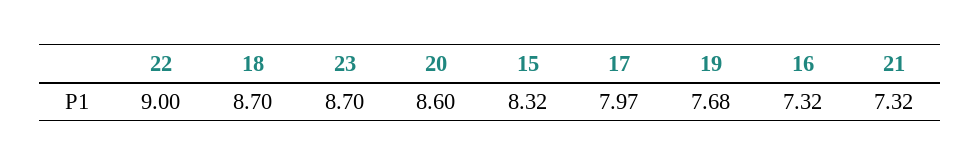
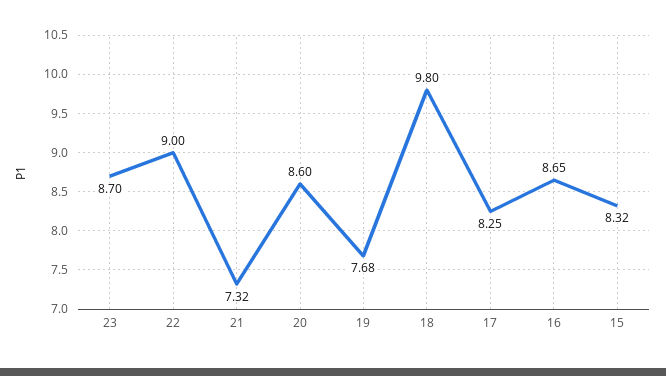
  {
    "22": 9,
-   "18": 8.7,
+   "18": 9.8,
    "23": 8.7,
    "20": 8.6,
    "15": 8.32,
-   "17": 7.97,
+   "17": 8.25,
    "19": 7.68,
-   "16": 7.32,
+   "16": 8.65,
    "21": 7.32
  }

